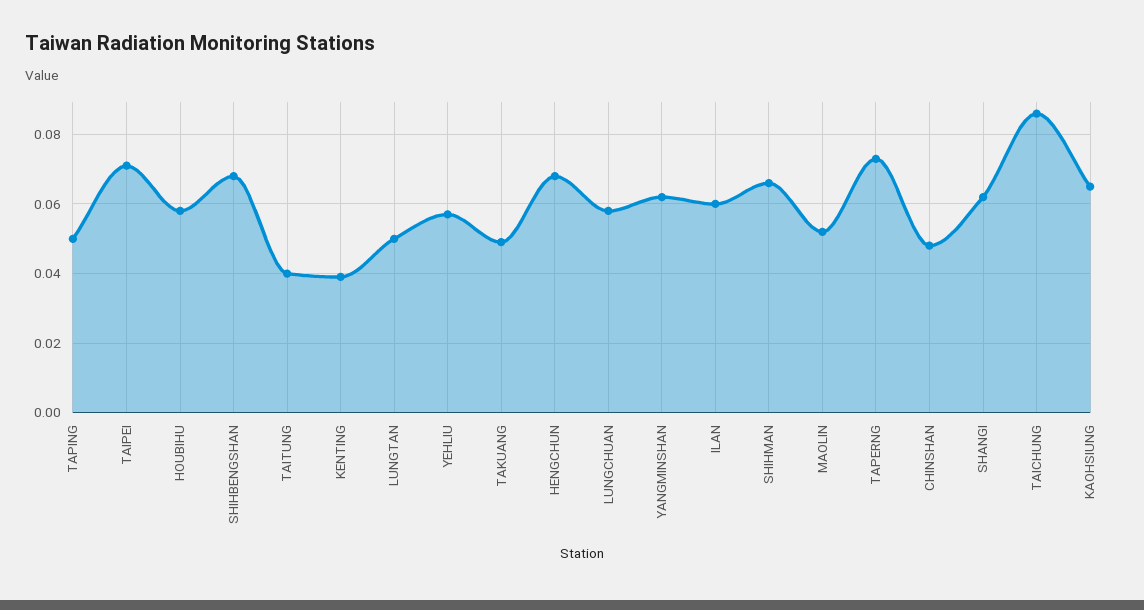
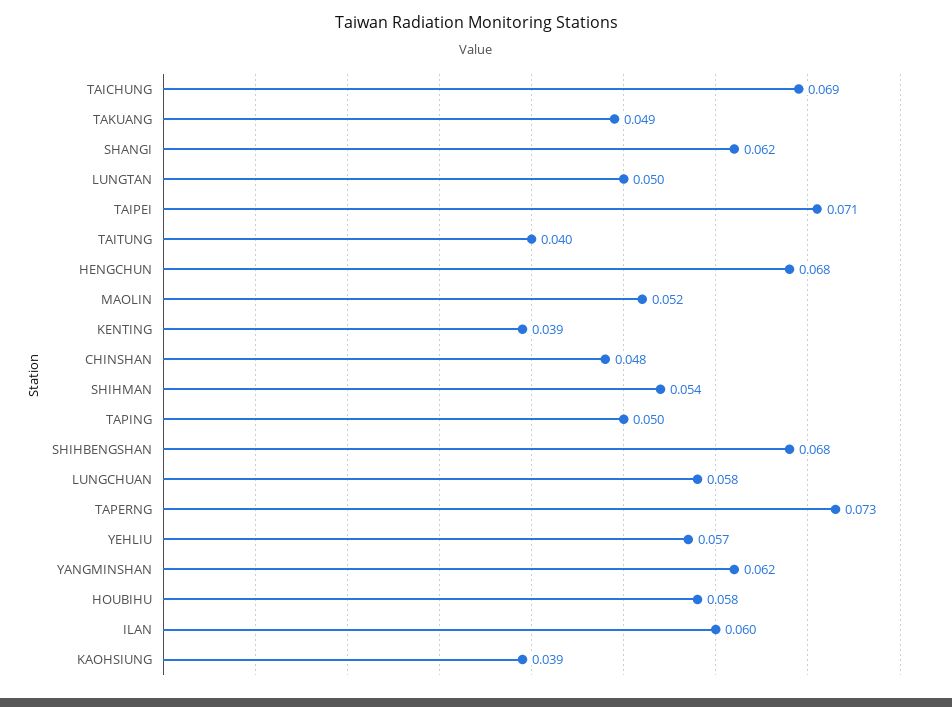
  {
    "TAPING": 0.05,
    "TAIPEI": 0.071,
    "HOUBIHU": 0.058,
    "SHIHBENGSHAN": 0.068,
    "TAITUNG": 0.04,
    "KENTING": 0.039,
    "LUNGTAN": 0.05,
    "YEHLIU": 0.057,
    "TAKUANG": 0.049,
    "HENGCHUN": 0.068,
    "LUNGCHUAN": 0.058,
    "YANGMINSHAN": 0.062,
    "ILAN": 0.06,
-   "SHIHMAN": 0.065,
+   "SHIHMAN": 0.054,
    "MAOLIN": 0.052,
    "TAPERNG": 0.073,
    "CHINSHAN": 0.048,
    "SHANGI": 0.062,
-   "TAICHUNG": 0.085,
+   "TAICHUNG": 0.069,
-   "KAOHSIUNG": 0.065
+   "KAOHSIUNG": 0.039
  }

